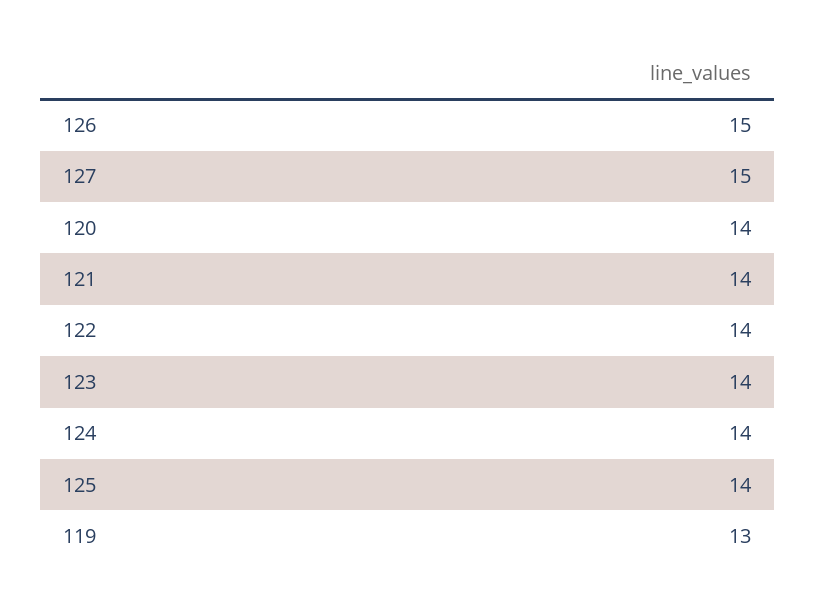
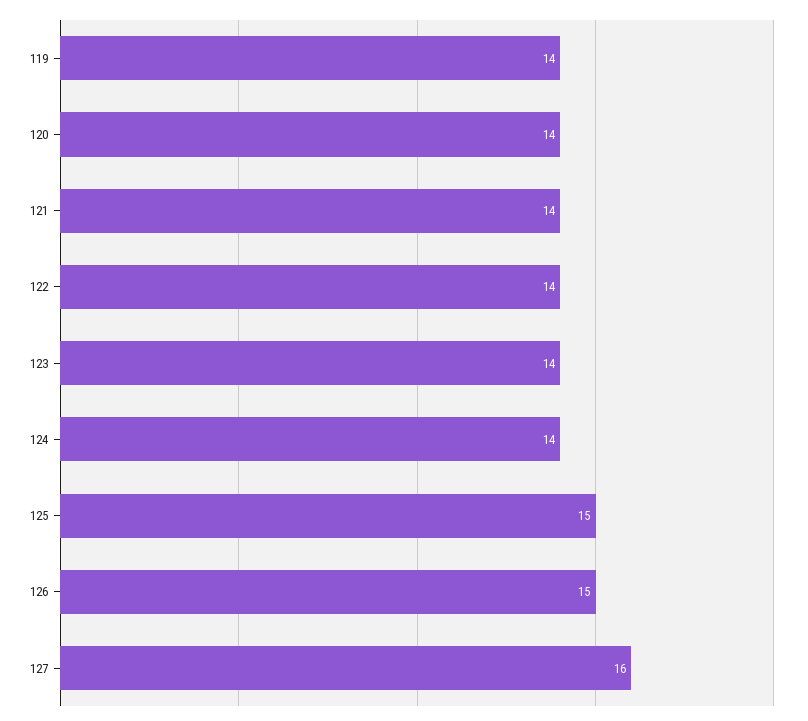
  {
    "126": 15,
-   "127": 15,
+   "127": 16,
    "120": 14,
    "121": 14,
    "122": 14,
    "123": 14,
    "124": 14,
-   "125": 14,
+   "125": 15,
-   "119": 13
+   "119": 14
  }

